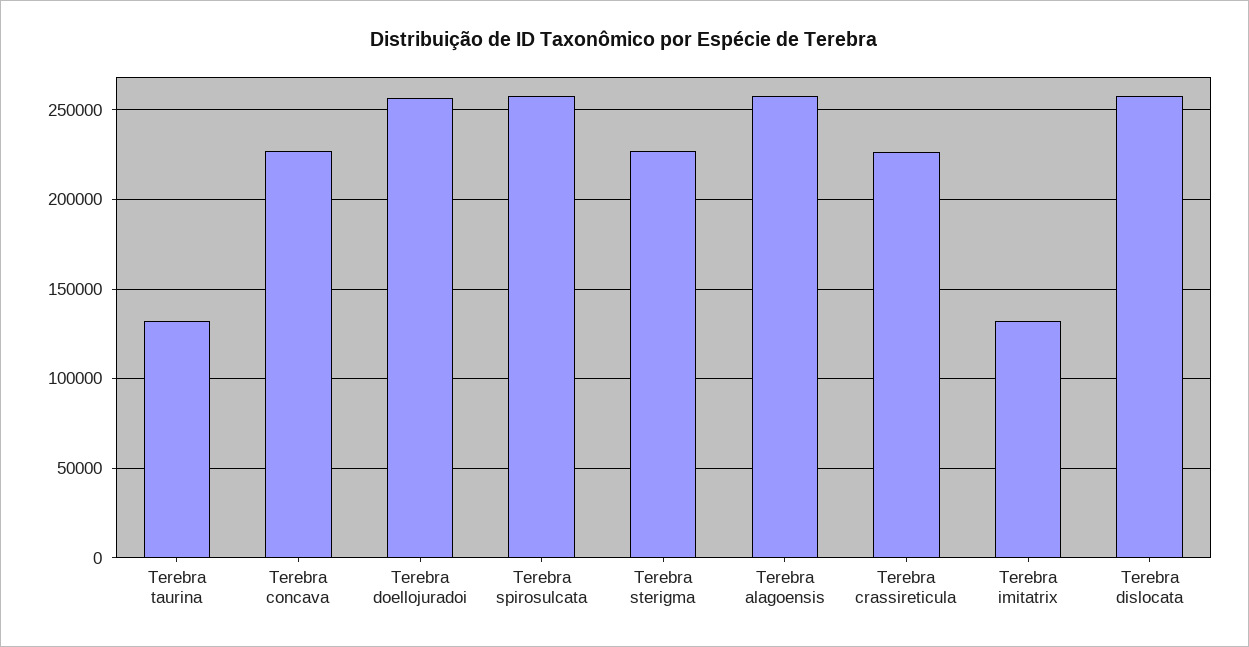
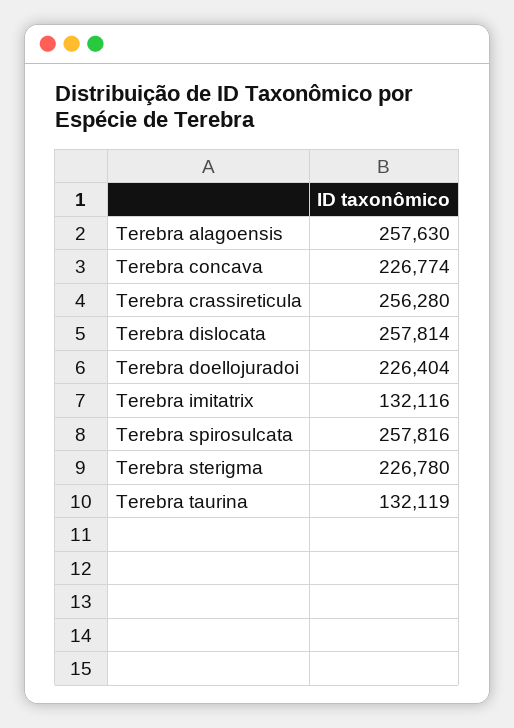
  {
    "Terebra taurina": 132119,
    "Terebra concava": 226774,
-   "Terebra doellojuradoi": 255000,
+   "Terebra doellojuradoi": 226404,
    "Terebra spirosulcata": 257816,
    "Terebra sterigma": 226780,
    "Terebra alagoensis": 257630,
-   "Terebra crassireticula": 225000,
+   "Terebra crassireticula": 256280,
    "Terebra imitatrix": 132116,
    "Terebra dislocata": 257814
  }

